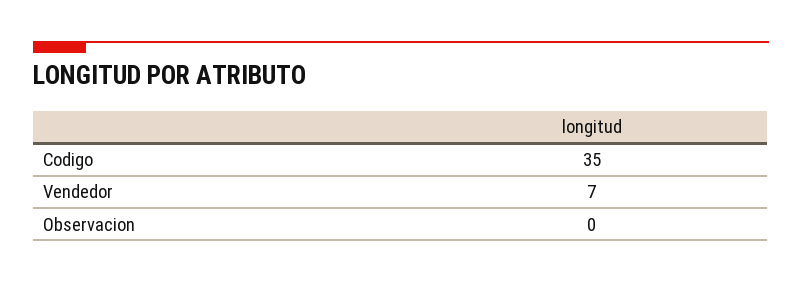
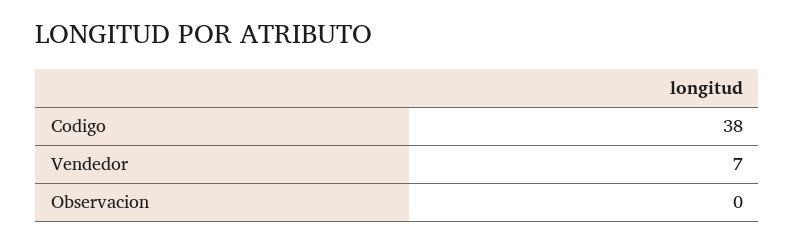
  {
-   "Codigo": 35,
+   "Codigo": 38,
    "Vendedor": 7,
    "Observacion": 0
  }

